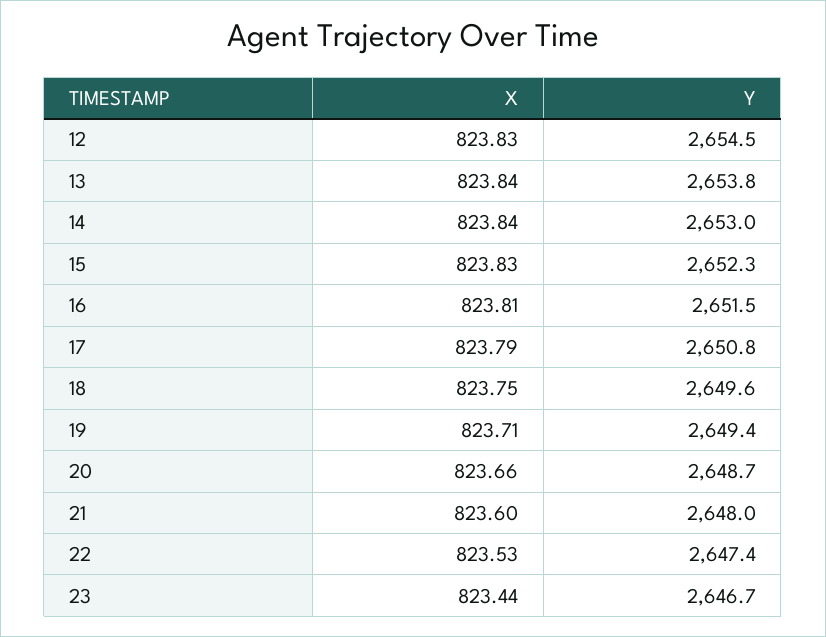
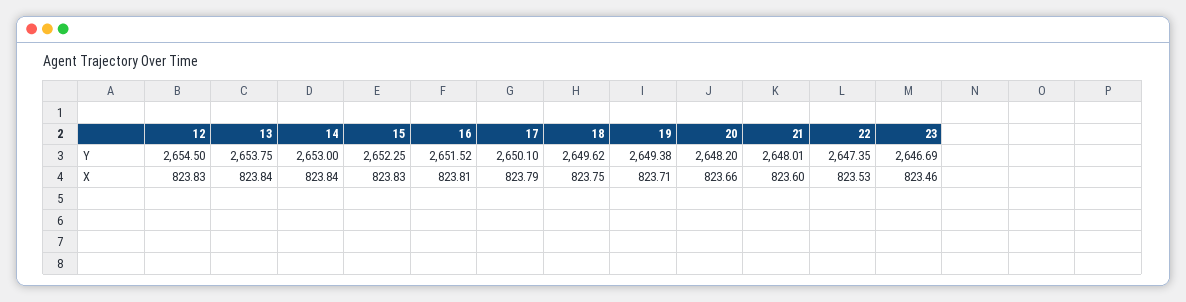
  {
    "X": {
      "12": 823.83,
      "13": 823.84,
      "14": 823.84,
      "15": 823.83,
      "16": 823.81,
      "17": 823.79,
      "18": 823.75,
      "19": 823.71,
      "20": 823.66,
      "21": 823.6,
      "22": 823.53,
-     "23": 823.44
+     "23": 823.46
    },
    "Y": {
      "12": 2654.5,
      "13": 2653.75,
      "14": 2653,
      "15": 2652.25,
      "16": 2651.52,
-     "17": 2650.8,
+     "17": 2650.1,
      "18": 2649.62,
      "19": 2649.38,
-     "20": 2648.7,
+     "20": 2648.2,
      "21": 2648.01,
      "22": 2647.35,
      "23": 2646.69
    }
  }

